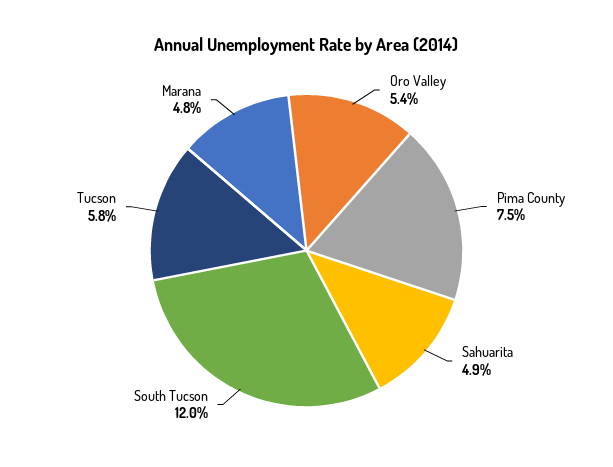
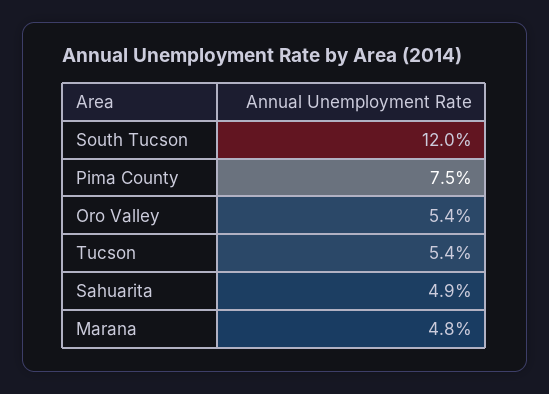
  {
    "Oro Valley": 5.4,
    "Pima County": 7.5,
    "Sahuarita": 4.9,
    "South Tucson": 12,
-   "Tucson": 5.8,
+   "Tucson": 5.4,
    "Marana": 4.8
  }

